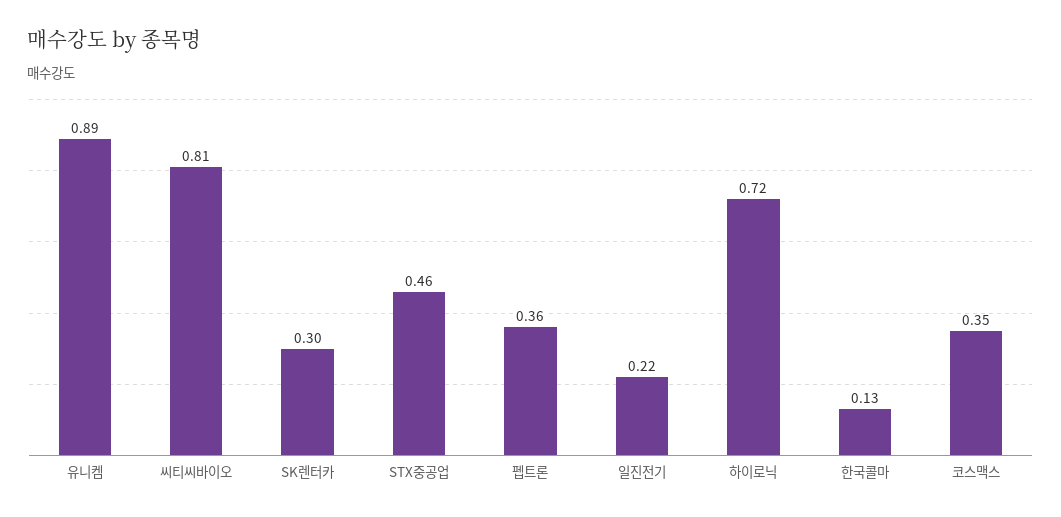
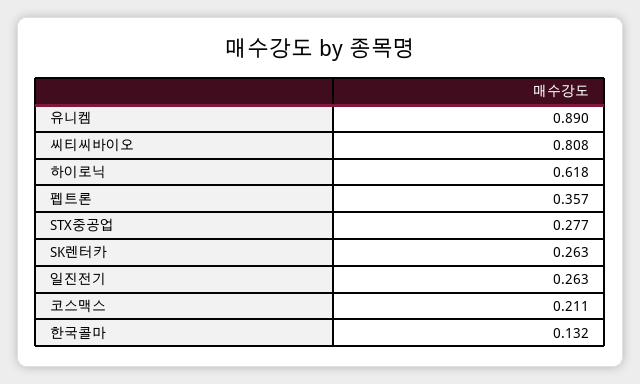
  {
    "유니켐": 0.89,
    "씨티씨바이오": 0.808,
-   "SK렌터카": 0.3,
+   "SK렌터카": 0.263,
-   "STX중공업": 0.46,
+   "STX중공업": 0.277,
    "펩트론": 0.357,
-   "일진전기": 0.22,
+   "일진전기": 0.263,
-   "하이로닉": 0.72,
+   "하이로닉": 0.618,
    "한국콜마": 0.132,
-   "코스맥스": 0.35
+   "코스맥스": 0.211
  }

